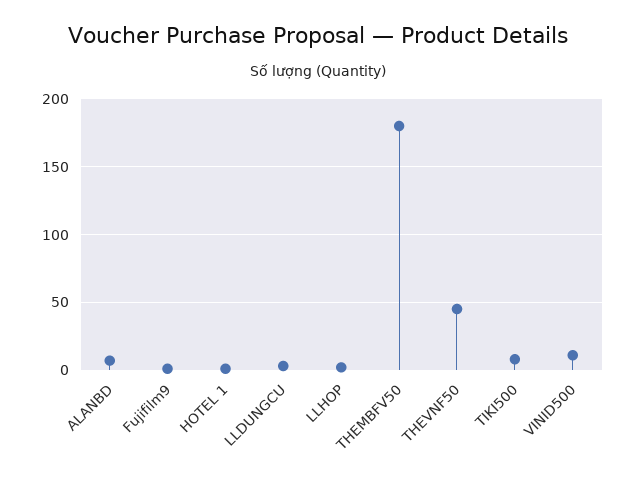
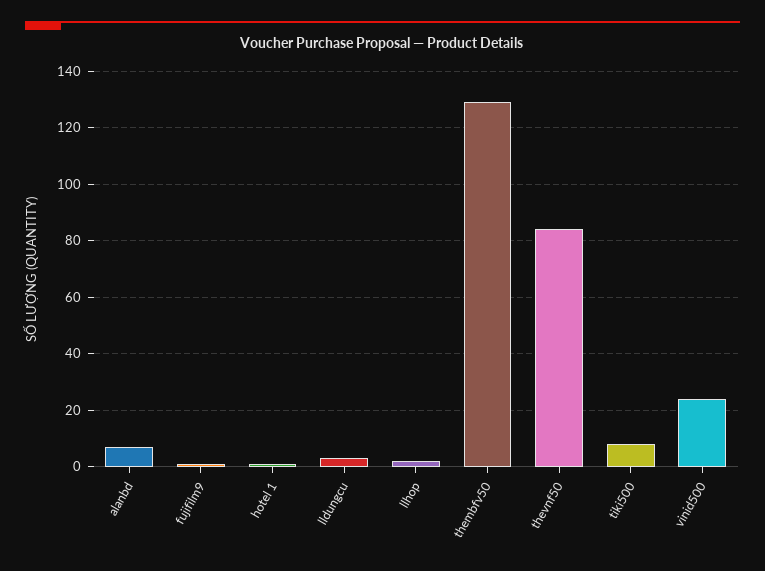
  {
    "ALANBD": 5,
    "Fujifilm9": 0,
    "HOTEL 1": 0,
    "LLDUNGCU": 5,
    "LLHOP": 0,
-   "THEMBFV50": 180,
+   "THEMBFV50": 130,
-   "THEVNF50": 45,
+   "THEVNF50": 85,
    "TIKI500": 10,
-   "VINID500": 10
+   "VINID500": 25
  }

